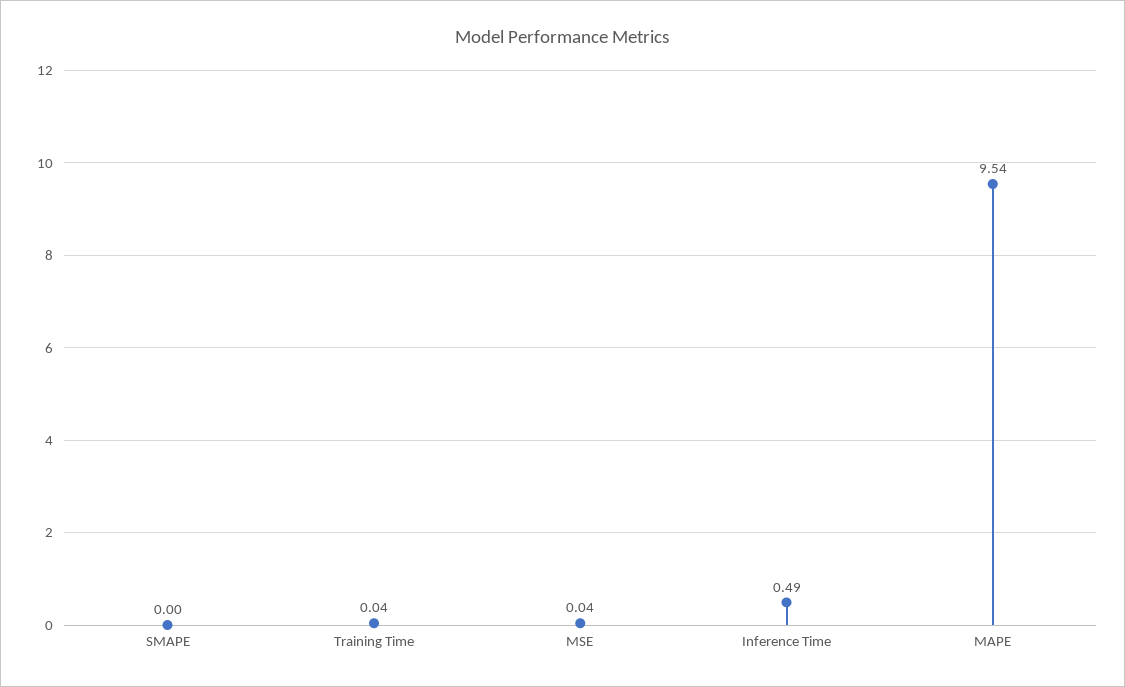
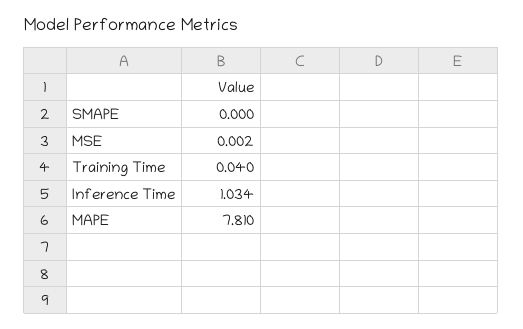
  {
    "SMAPE": 0,
    "Training Time": 0.04,
-   "MSE": 0.04,
+   "MSE": 0.002,
-   "Inference Time": 0.49,
+   "Inference Time": 1.034,
-   "MAPE": 9.54
+   "MAPE": 7.81
  }

